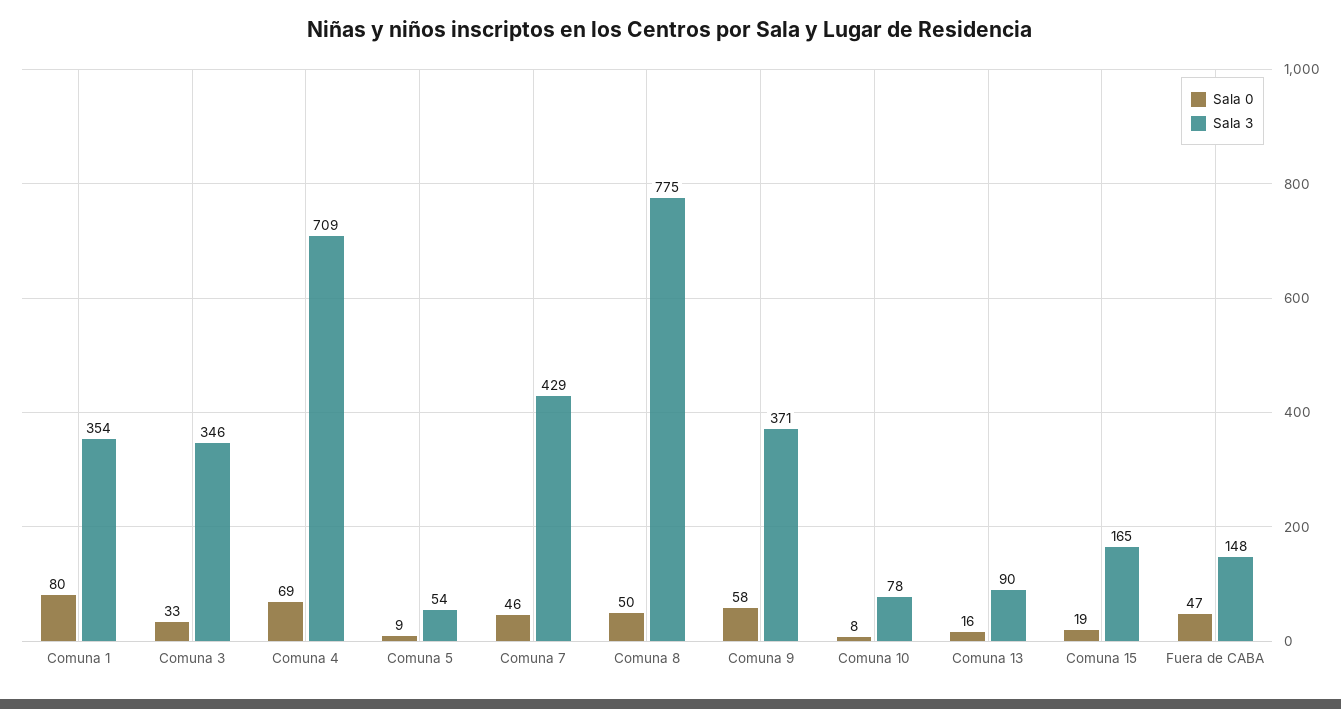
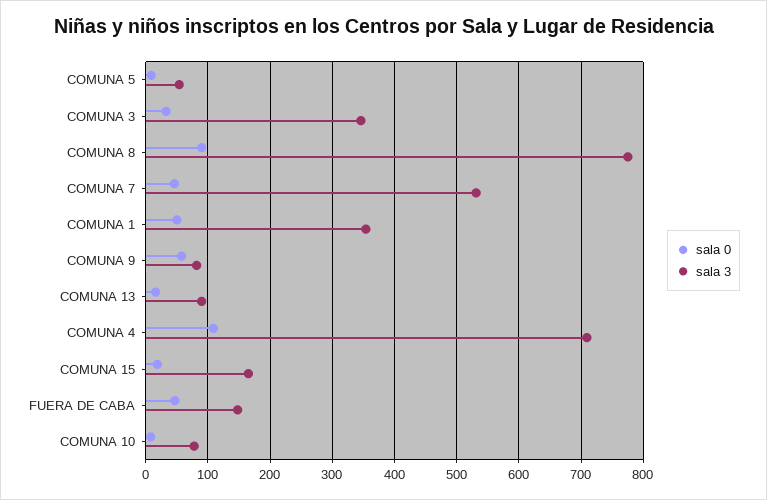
  {
    "Sala 0": {
-     "Comuna 1": 80,
+     "Comuna 1": 50,
      "Comuna 3": 33,
-     "Comuna 4": 69,
+     "Comuna 4": 110,
      "Comuna 5": 9,
      "Comuna 7": 46,
-     "Comuna 8": 50,
+     "Comuna 8": 90,
      "Comuna 9": 58,
      "Comuna 10": 8,
      "Comuna 13": 16,
      "Comuna 15": 19,
      "Fuera de CABA": 47
    },
    "Sala 3": {
      "Comuna 1": 354,
      "Comuna 3": 346,
      "Comuna 4": 709,
      "Comuna 5": 54,
-     "Comuna 7": 429,
+     "Comuna 7": 530,
      "Comuna 8": 775,
-     "Comuna 9": 371,
+     "Comuna 9": 80,
      "Comuna 10": 78,
      "Comuna 13": 90,
      "Comuna 15": 165,
      "Fuera de CABA": 148
    }
  }

